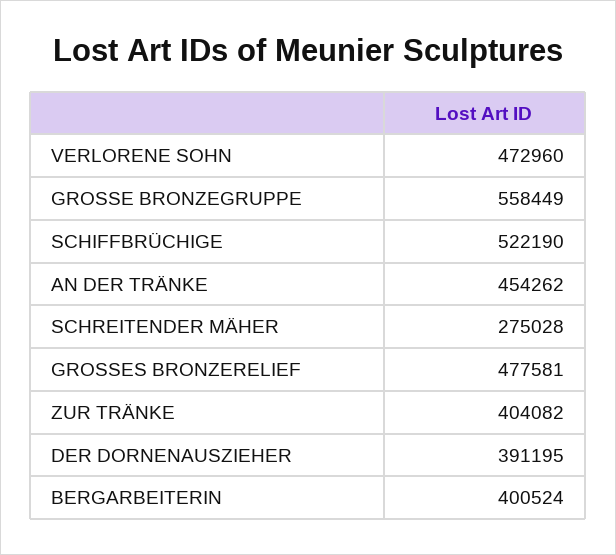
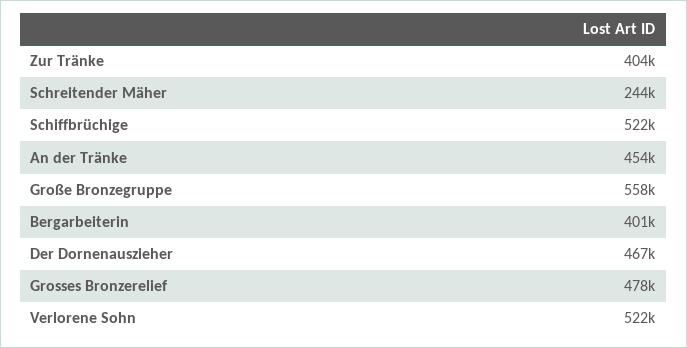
  {
-   "VERLORENE SOHN": 472960,
+   "VERLORENE SOHN": 522000,
    "GROSSE BRONZEGRUPPE": 558449,
    "SCHIFFBRÜCHIGE": 522190,
    "AN DER TRÄNKE": 454262,
-   "SCHREITENDER MÄHER": 275028,
+   "SCHREITENDER MÄHER": 244000,
    "GROSSES BRONZERELIEF": 477581,
    "ZUR TRÄNKE": 404082,
-   "DER DORNENAUSZIEHER": 391195,
+   "DER DORNENAUSZIEHER": 467000,
    "BERGARBEITERIN": 400524
  }

